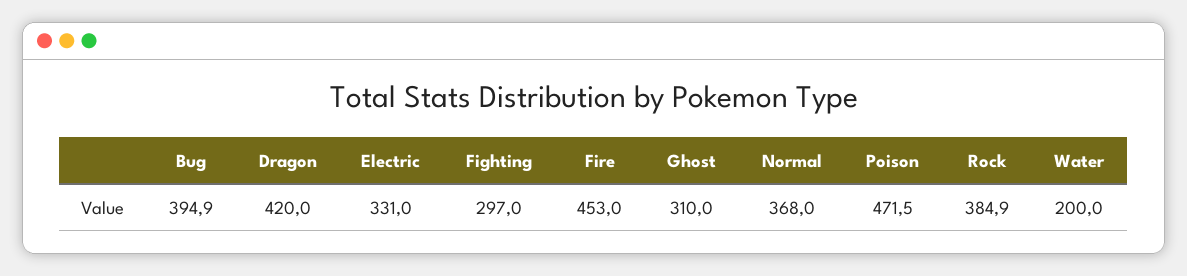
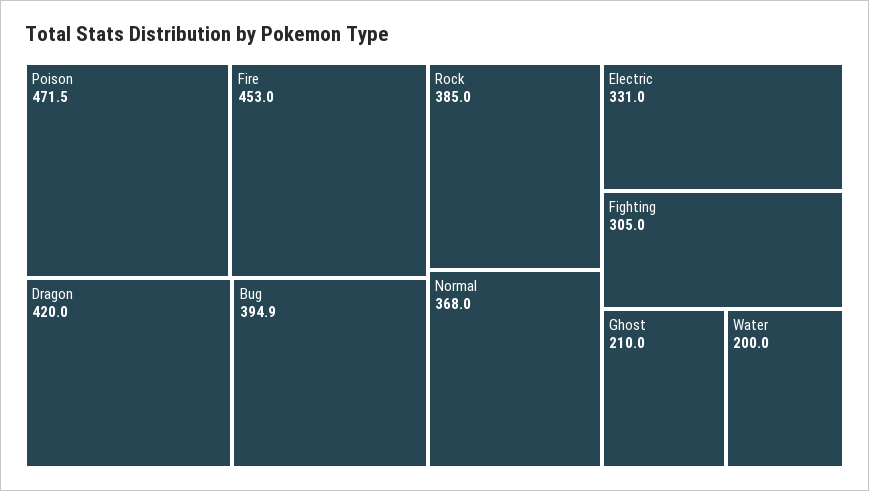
  {
    "Bug": 394.9,
    "Dragon": 420,
    "Electric": 331,
-   "Fighting": 297,
+   "Fighting": 305,
    "Fire": 453,
-   "Ghost": 310,
+   "Ghost": 210,
    "Normal": 368,
    "Poison": 471.5,
-   "Rock": 384.9,
+   "Rock": 385,
    "Water": 200
  }

